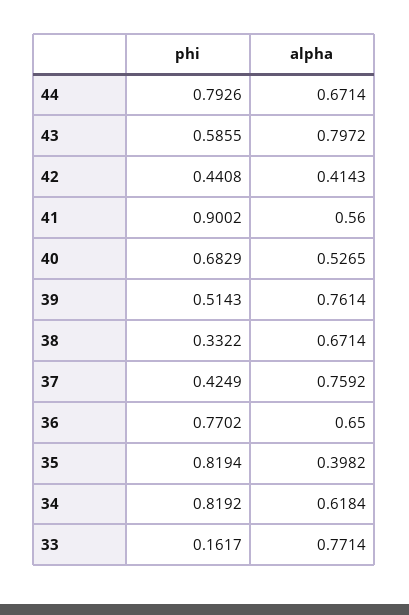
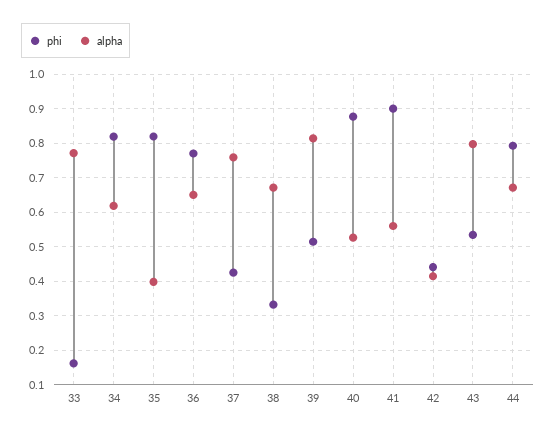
  {
    "phi": {
      "44": 0.7926,
-     "43": 0.5855,
+     "43": 0.54,
      "42": 0.4408,
      "41": 0.9002,
-     "40": 0.6829,
+     "40": 0.88,
      "39": 0.5143,
      "38": 0.3322,
      "37": 0.4249,
      "36": 0.7702,
      "35": 0.8194,
      "34": 0.8192,
      "33": 0.1617
    },
    "alpha": {
      "44": 0.6714,
      "43": 0.7972,
      "42": 0.4143,
      "41": 0.56,
      "40": 0.5265,
-     "39": 0.7614,
+     "39": 0.82,
      "38": 0.6714,
      "37": 0.7592,
      "36": 0.65,
      "35": 0.3982,
      "34": 0.6184,
      "33": 0.7714
    }
  }

